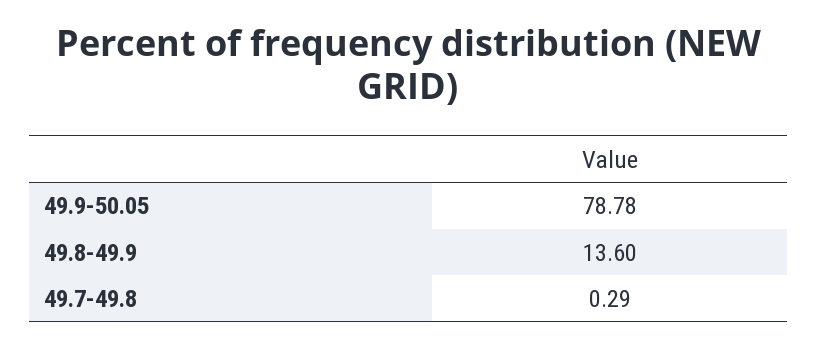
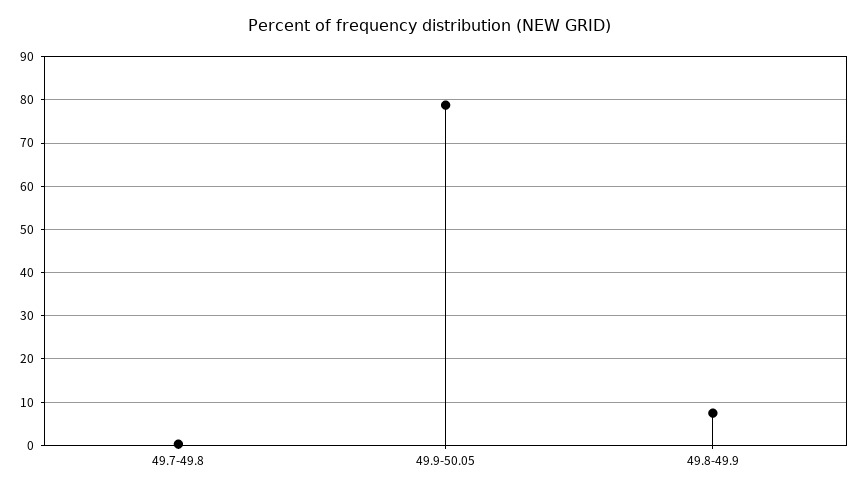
  {
    "49.9-50.05": 78.78,
-   "49.8-49.9": 13.6,
+   "49.8-49.9": 8,
    "49.7-49.8": 0.29
  }

